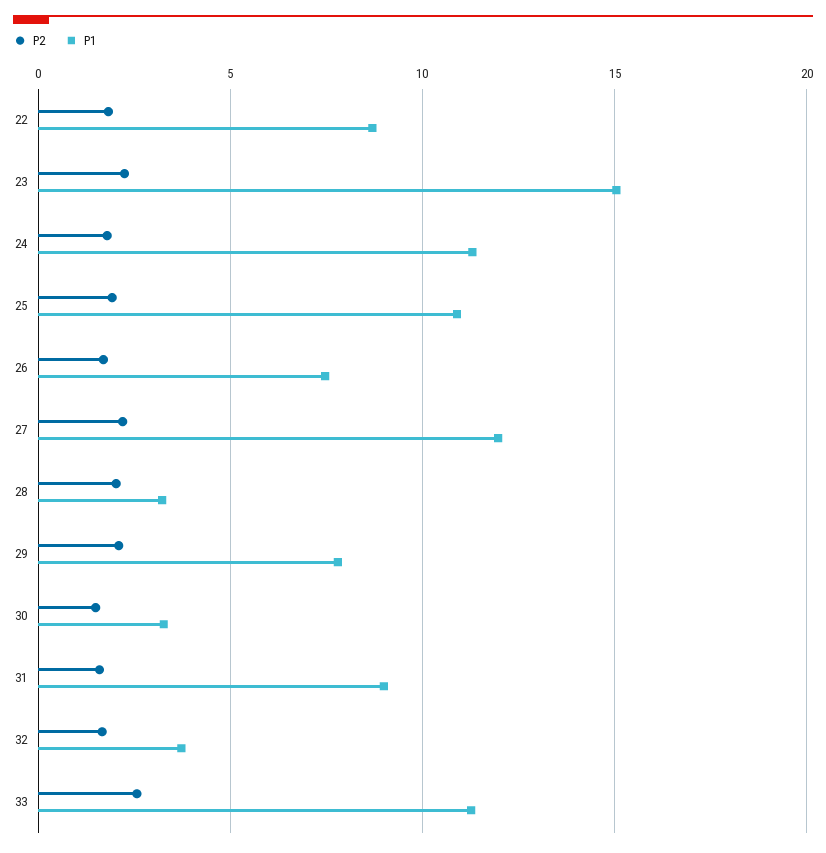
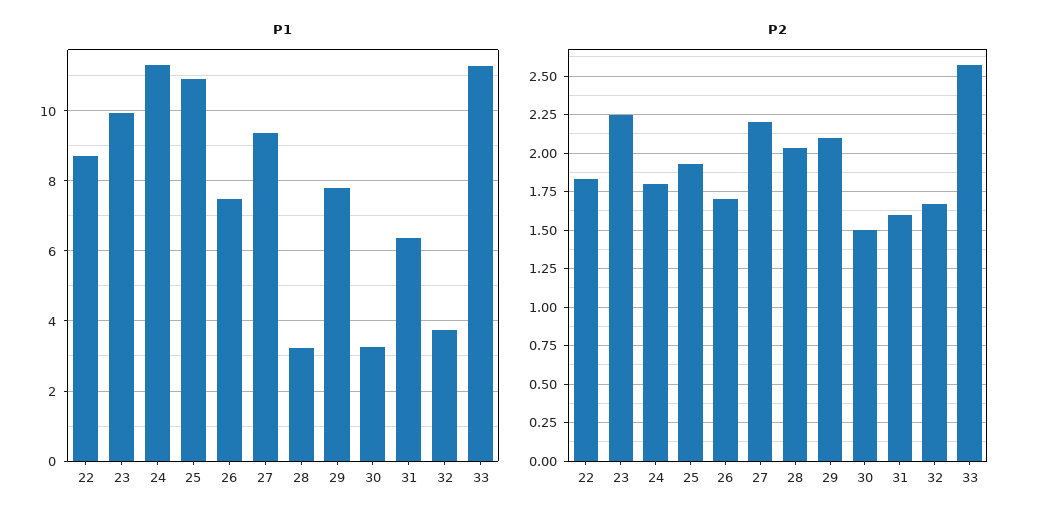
  {
    "P2": {
      "22": 1.85,
      "23": 2.25,
      "24": 1.8,
      "25": 1.95,
      "26": 1.7,
      "27": 2.2,
      "28": 2.05,
      "29": 2.1,
      "30": 1.5,
      "31": 1.6,
      "32": 1.65,
      "33": 2.55
    },
    "P1": {
      "22": 8.8,
-     "23": 15,
+     "23": 10,
      "24": 11.4,
      "25": 11,
      "26": 7.4,
-     "27": 12,
+     "27": 9.4,
      "28": 3.2,
      "29": 7.8,
      "30": 3.2,
-     "31": 9,
+     "31": 6.4,
      "32": 3.8,
      "33": 11.2
    }
  }

